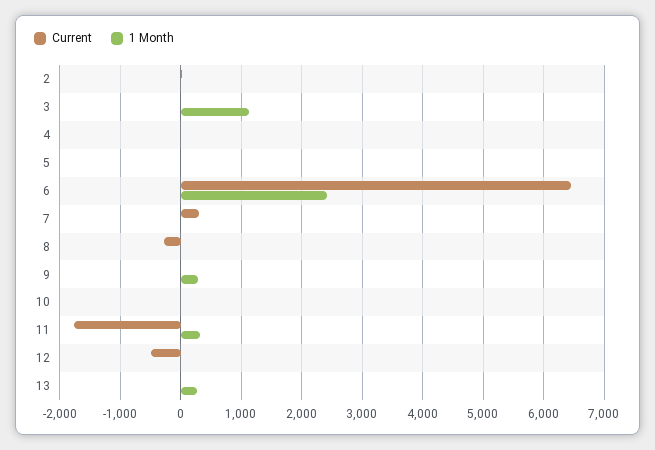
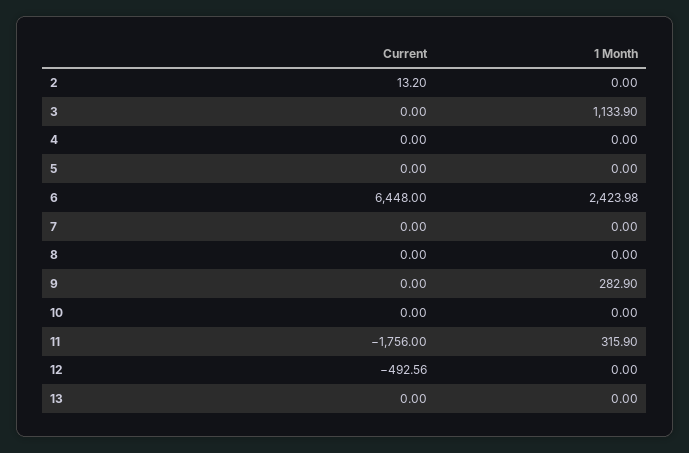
  {
    "Current": {
      "2": 13.2,
      "3": 0,
      "4": 0,
      "5": 0,
      "6": 6448,
-     "7": 300,
+     "7": 0,
-     "8": -300,
+     "8": 0,
      "9": 0,
      "10": 0,
      "11": -1756,
      "12": -492.56,
      "13": 0
    },
    "1 Month": {
      "2": 0,
      "3": 1133.9,
      "4": 0,
      "5": 0,
      "6": 2423.98,
      "7": 0,
      "8": 0,
      "9": 282.9,
      "10": 0,
      "11": 315.9,
      "12": 0,
-     "13": 300
+     "13": 0
    }
  }

